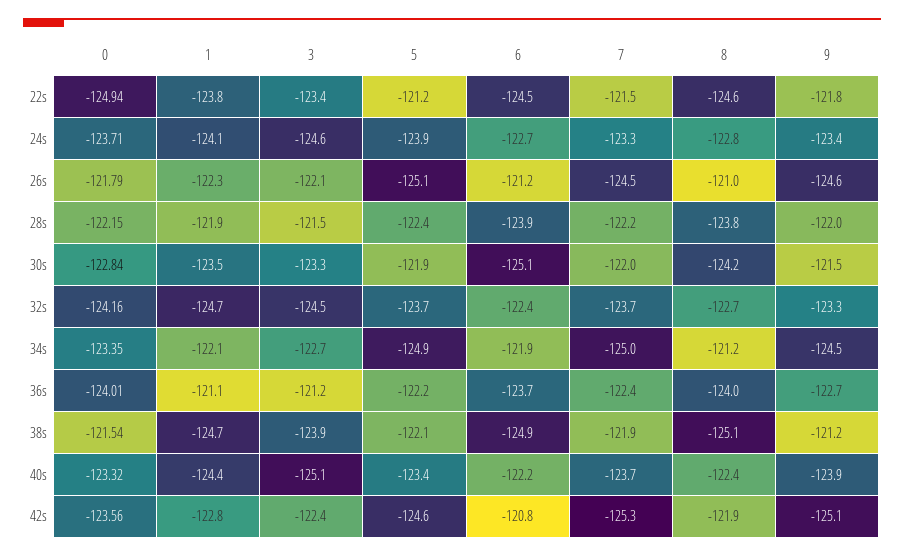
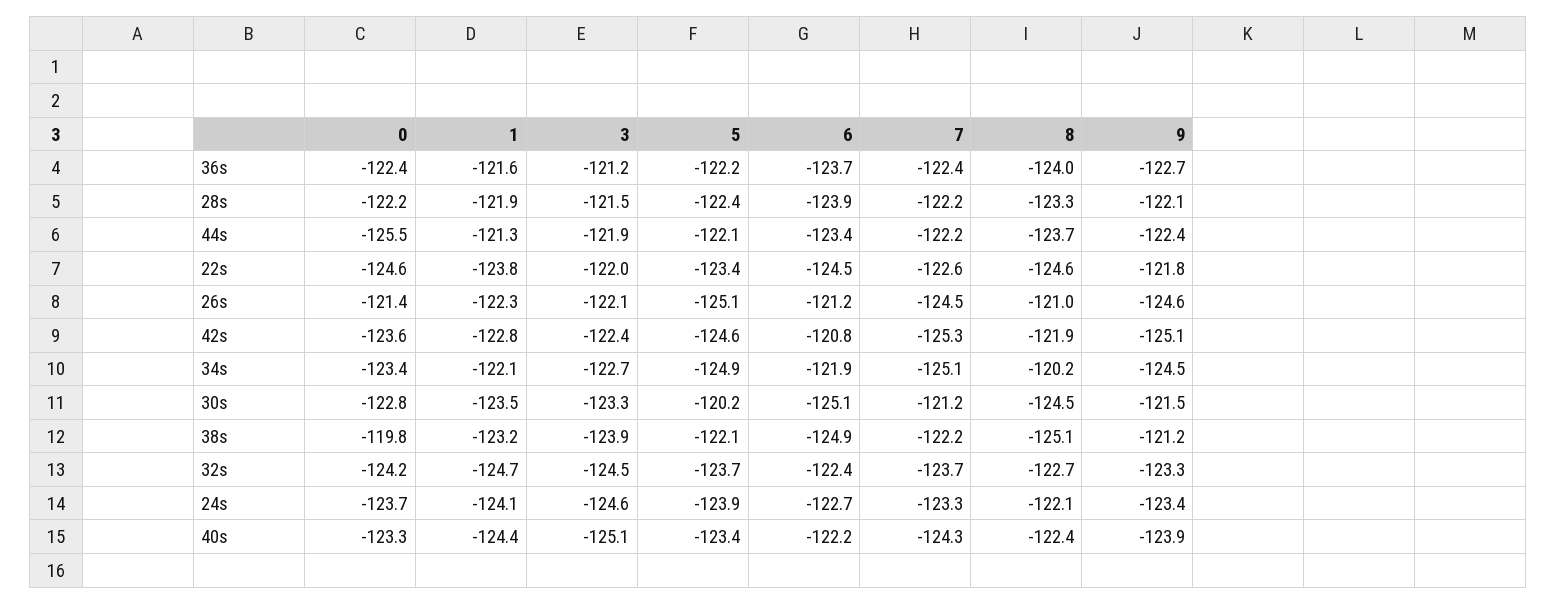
  {
    "0": {
-     "22s": -124.94,
+     "22s": -124.6,
      "24s": -123.71,
-     "26s": -121.79,
+     "26s": -121.4,
      "28s": -122.15,
      "30s": -122.84,
      "32s": -124.16,
      "34s": -123.35,
-     "36s": -124.01,
+     "36s": -122.4,
-     "38s": -121.54,
+     "38s": -119.8,
      "40s": -123.32,
-     "42s": -123.56
+     "42s": -123.56,
+     "44s": -125.5
    },
    "1": {
      "22s": -123.8,
      "24s": -124.1,
      "26s": -122.3,
      "28s": -121.9,
      "30s": -123.5,
      "32s": -124.7,
      "34s": -122.1,
-     "36s": -121.1,
+     "36s": -121.6,
-     "38s": -124.7,
+     "38s": -123.2,
      "40s": -124.4,
-     "42s": -122.8
+     "42s": -122.8,
+     "44s": -121.3
    },
    "3": {
-     "22s": -123.4,
+     "22s": -122,
      "24s": -124.6,
      "26s": -122.1,
      "28s": -121.5,
      "30s": -123.3,
      "32s": -124.5,
      "34s": -122.7,
      "36s": -121.2,
      "38s": -123.9,
      "40s": -125.1,
-     "42s": -122.4
+     "42s": -122.4,
+     "44s": -121.9
    },
    "5": {
-     "22s": -121.2,
+     "22s": -123.4,
      "24s": -123.9,
      "26s": -125.1,
      "28s": -122.4,
-     "30s": -121.9,
+     "30s": -120.2,
      "32s": -123.7,
      "34s": -124.9,
      "36s": -122.2,
      "38s": -122.1,
      "40s": -123.4,
-     "42s": -124.6
+     "42s": -124.6,
+     "44s": -122.1
    },
    "6": {
      "22s": -124.5,
      "24s": -122.7,
      "26s": -121.2,
      "28s": -123.9,
      "30s": -125.1,
      "32s": -122.4,
      "34s": -121.9,
      "36s": -123.7,
      "38s": -124.9,
      "40s": -122.2,
-     "42s": -120.8
+     "42s": -120.8,
+     "44s": -123.4
    },
    "7": {
-     "22s": -121.5,
+     "22s": -122.6,
      "24s": -123.3,
      "26s": -124.5,
      "28s": -122.2,
-     "30s": -122,
+     "30s": -121.2,
      "32s": -123.7,
-     "34s": -125,
+     "34s": -125.1,
      "36s": -122.4,
-     "38s": -121.9,
+     "38s": -122.2,
-     "40s": -123.7,
+     "40s": -124.3,
-     "42s": -125.3
+     "42s": -125.3,
+     "44s": -122.2
    },
    "8": {
      "22s": -124.6,
-     "24s": -122.8,
+     "24s": -122.1,
      "26s": -121,
-     "28s": -123.8,
+     "28s": -123.3,
-     "30s": -124.2,
+     "30s": -124.5,
      "32s": -122.7,
-     "34s": -121.2,
+     "34s": -120.2,
      "36s": -124,
      "38s": -125.1,
      "40s": -122.4,
-     "42s": -121.9
+     "42s": -121.9,
+     "44s": -123.7
    },
    "9": {
      "22s": -121.8,
      "24s": -123.4,
      "26s": -124.6,
-     "28s": -122,
+     "28s": -122.1,
      "30s": -121.5,
      "32s": -123.3,
      "34s": -124.5,
      "36s": -122.7,
      "38s": -121.2,
      "40s": -123.9,
-     "42s": -125.1
+     "42s": -125.1,
+     "44s": -122.4
    }
  }

